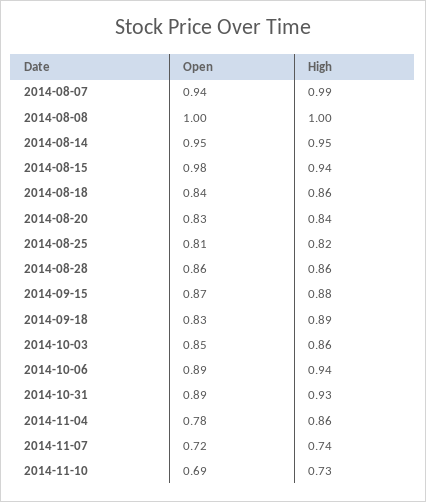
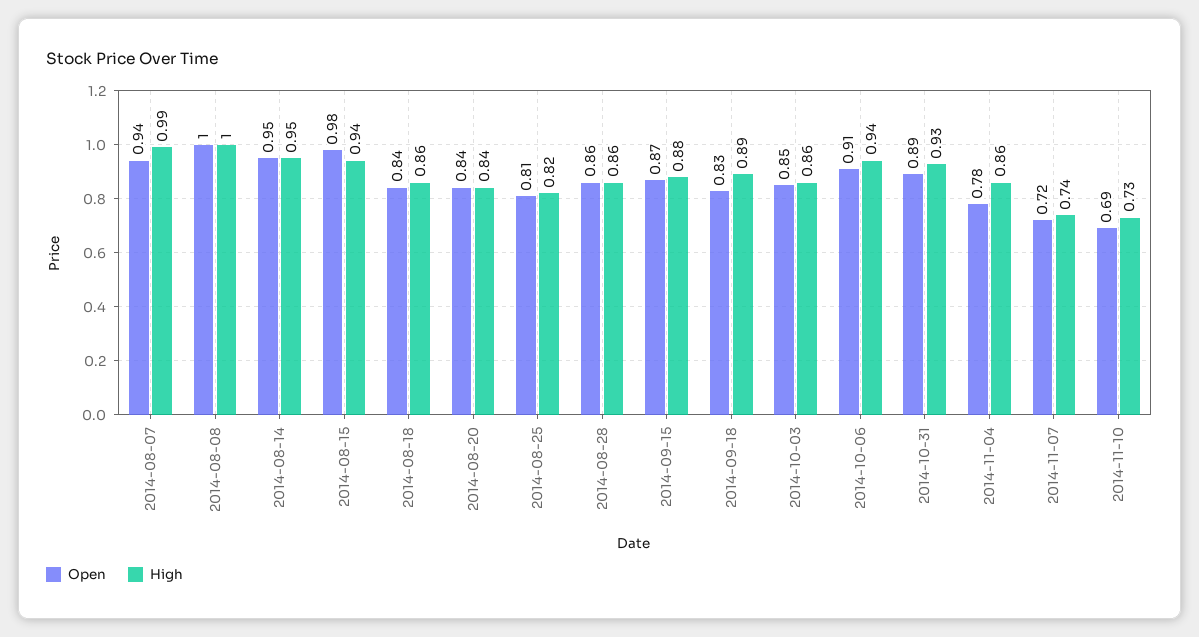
  {
    "Open": {
      "2014-08-07": 0.94,
      "2014-08-08": 1,
      "2014-08-14": 0.95,
      "2014-08-15": 0.98,
      "2014-08-18": 0.84,
-     "2014-08-20": 0.83,
+     "2014-08-20": 0.84,
      "2014-08-25": 0.81,
      "2014-08-28": 0.86,
      "2014-09-15": 0.87,
      "2014-09-18": 0.83,
      "2014-10-03": 0.85,
-     "2014-10-06": 0.89,
+     "2014-10-06": 0.91,
      "2014-10-31": 0.89,
      "2014-11-04": 0.78,
      "2014-11-07": 0.72,
      "2014-11-10": 0.69
    },
    "High": {
      "2014-08-07": 0.99,
      "2014-08-08": 1,
      "2014-08-14": 0.95,
      "2014-08-15": 0.94,
      "2014-08-18": 0.86,
      "2014-08-20": 0.84,
      "2014-08-25": 0.82,
      "2014-08-28": 0.86,
      "2014-09-15": 0.88,
      "2014-09-18": 0.89,
      "2014-10-03": 0.86,
      "2014-10-06": 0.94,
      "2014-10-31": 0.93,
      "2014-11-04": 0.86,
      "2014-11-07": 0.74,
      "2014-11-10": 0.73
    }
  }

